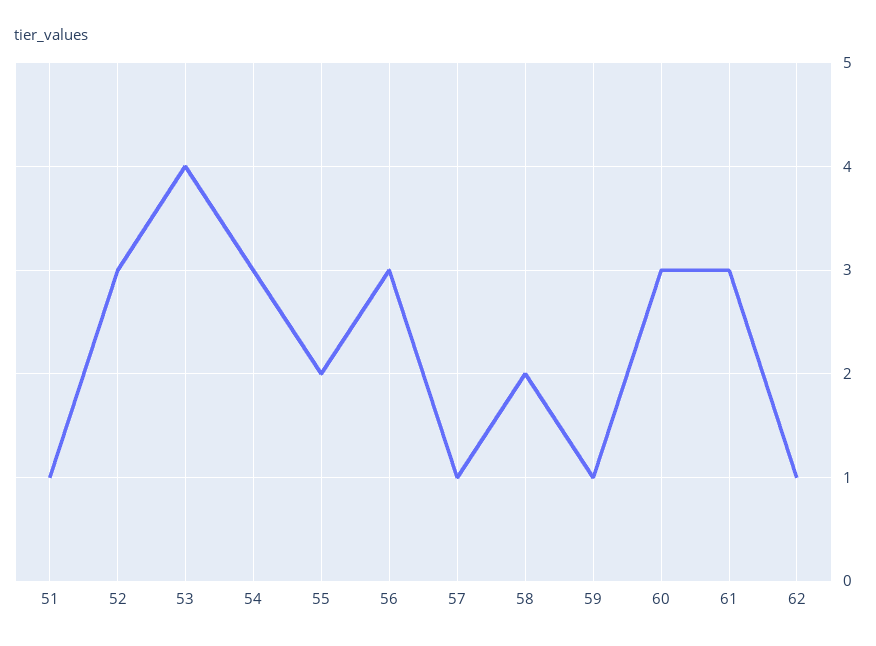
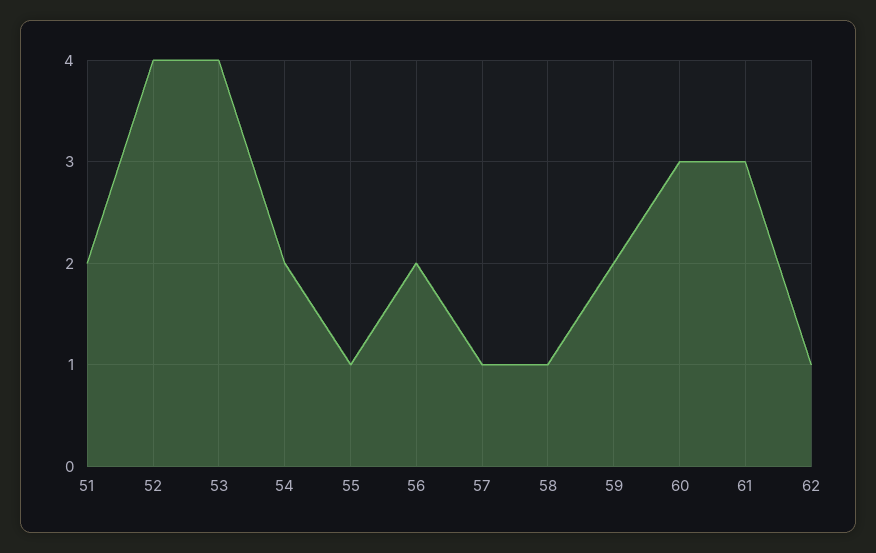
  {
-   "51": 1,
+   "51": 2,
-   "52": 3,
+   "52": 4,
    "53": 4,
-   "54": 3,
+   "54": 2,
-   "55": 2,
+   "55": 1,
-   "56": 3,
+   "56": 2,
    "57": 1,
-   "58": 2,
+   "58": 1,
-   "59": 1,
+   "59": 2,
    "60": 3,
    "61": 3,
    "62": 1
  }

